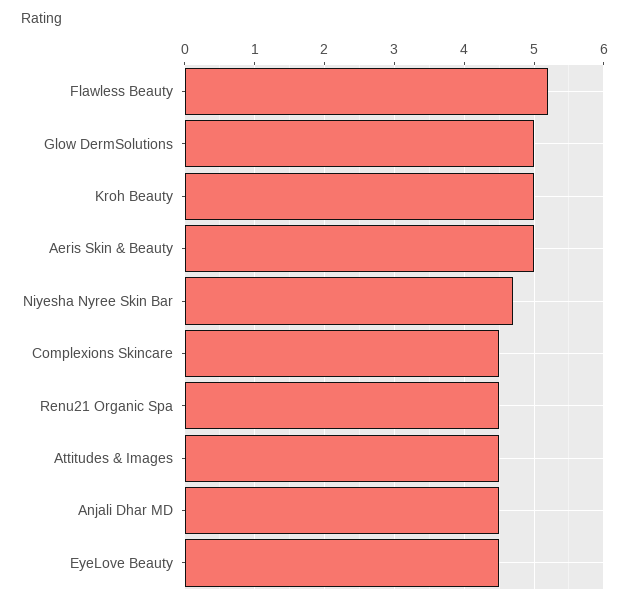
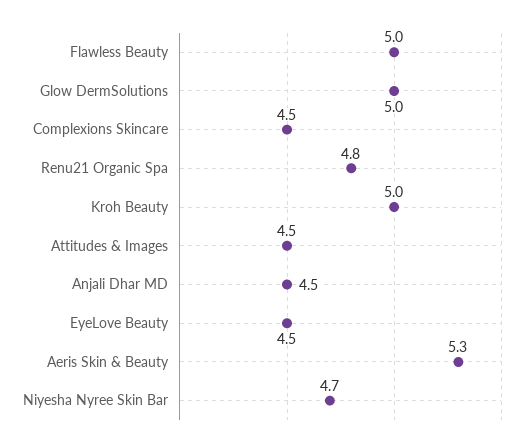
  {
-   "Flawless Beauty": 5.2,
+   "Flawless Beauty": 5,
    "Glow DermSolutions": 5,
    "Kroh Beauty": 5,
-   "Aeris Skin & Beauty": 5,
+   "Aeris Skin & Beauty": 5.3,
    "Niyesha Nyree Skin Bar": 4.7,
    "Complexions Skincare": 4.5,
-   "Renu21 Organic Spa": 4.5,
+   "Renu21 Organic Spa": 4.8,
    "Attitudes & Images": 4.5,
    "Anjali Dhar MD": 4.5,
    "EyeLove Beauty": 4.5
  }

